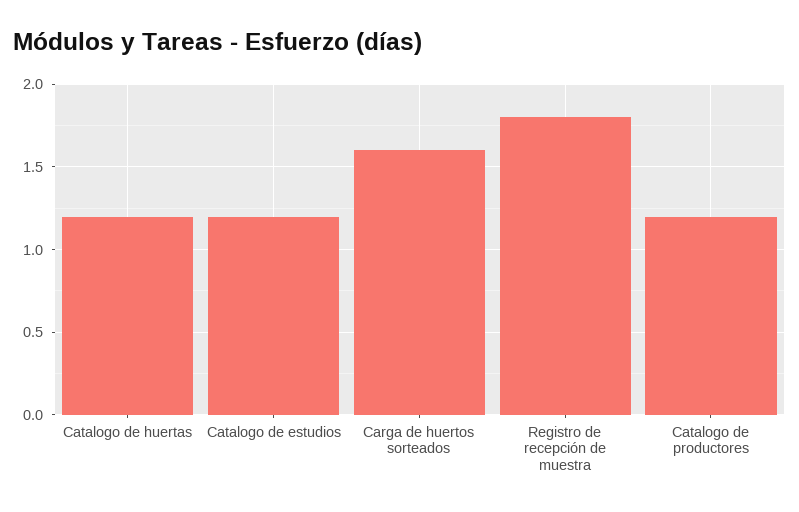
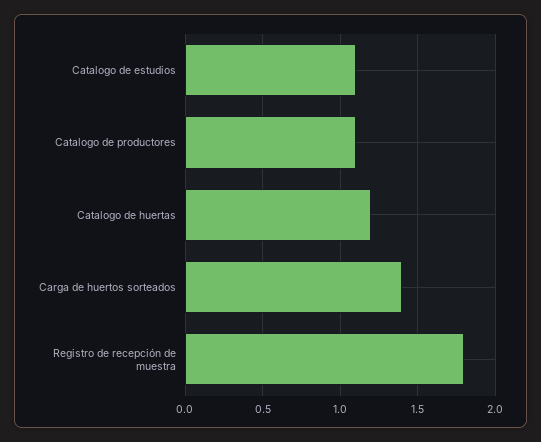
  {
    "Catalogo de huertas": 1.2,
-   "Catalogo de estudios": 1.2,
+   "Catalogo de estudios": 1.1,
-   "Carga de huertos sorteados": 1.6,
+   "Carga de huertos sorteados": 1.4,
    "Registro de recepción de muestra": 1.8,
-   "Catalogo de productores": 1.2
+   "Catalogo de productores": 1.1
  }

